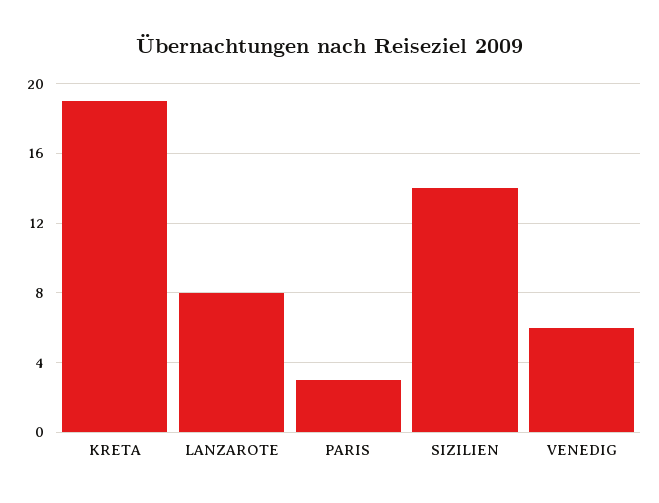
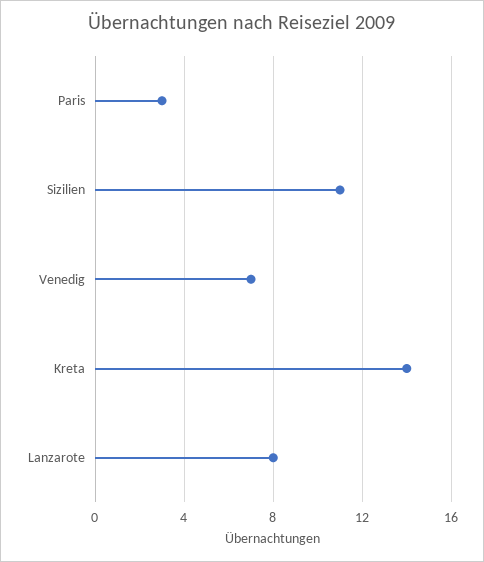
  {
-   "KRETA": 19,
+   "KRETA": 14,
    "LANZAROTE": 8,
    "PARIS": 3,
-   "SIZILIEN": 14,
+   "SIZILIEN": 11,
-   "VENEDIG": 6
+   "VENEDIG": 7
  }

